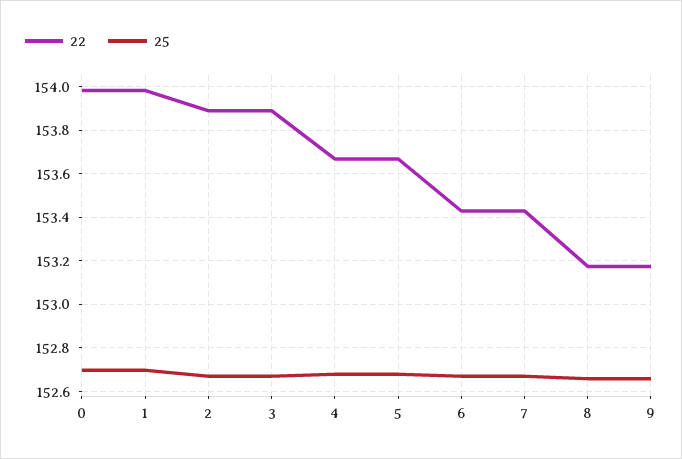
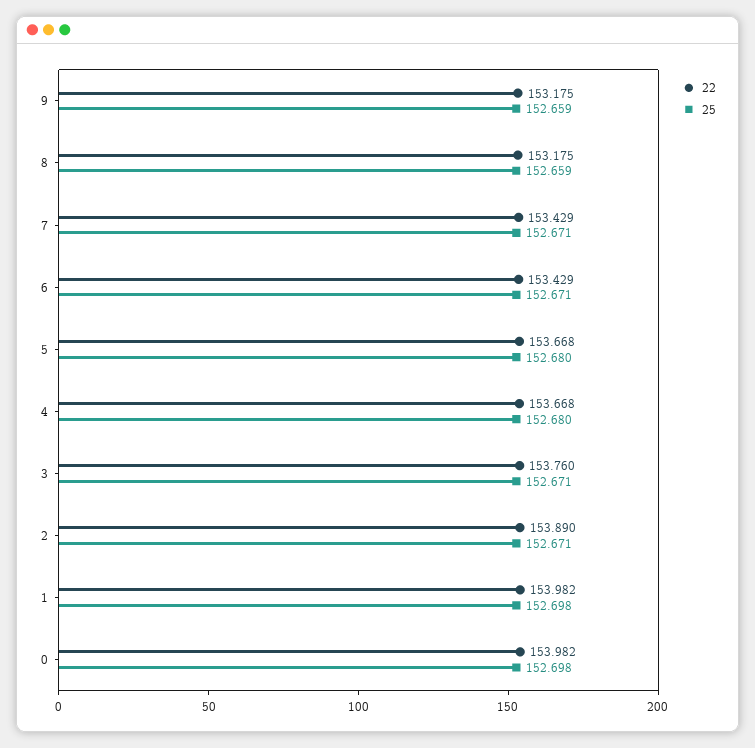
  {
    "22": {
      "0": 153.982,
      "1": 153.982,
      "2": 153.89,
-     "3": 153.9,
+     "3": 153.76,
      "4": 153.668,
      "5": 153.668,
      "6": 153.429,
      "7": 153.429,
      "8": 153.175,
      "9": 153.175
    },
    "25": {
      "0": 152.698,
      "1": 152.698,
      "2": 152.671,
      "3": 152.671,
      "4": 152.68,
      "5": 152.68,
      "6": 152.671,
      "7": 152.671,
      "8": 152.659,
      "9": 152.659
    }
  }

